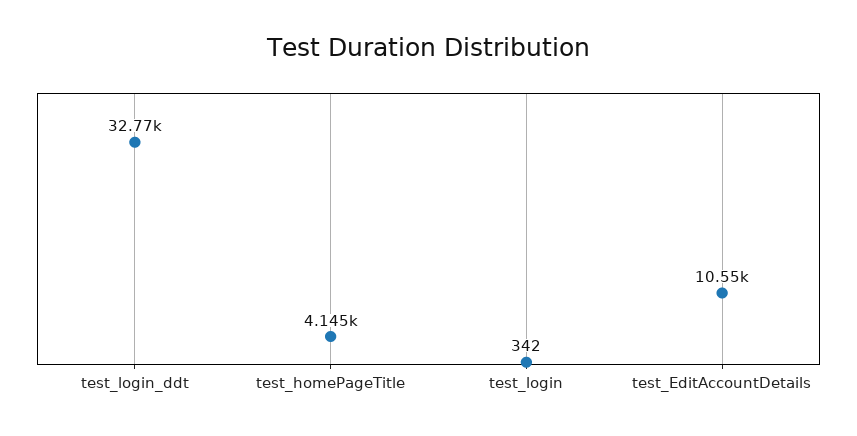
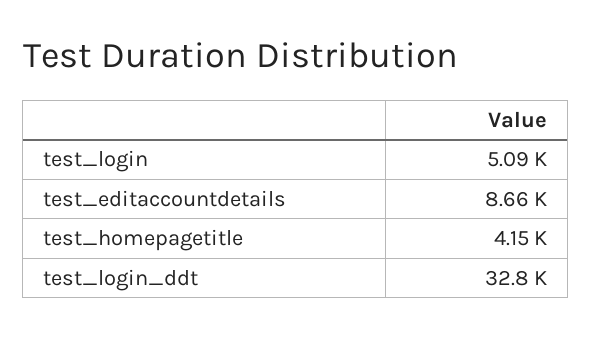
  {
    "test_login_ddt": 32770,
    "test_homePageTitle": 4145,
-   "test_login": 342,
+   "test_login": 5090,
-   "test_EditAccountDetails": 10550
+   "test_EditAccountDetails": 8660
  }

